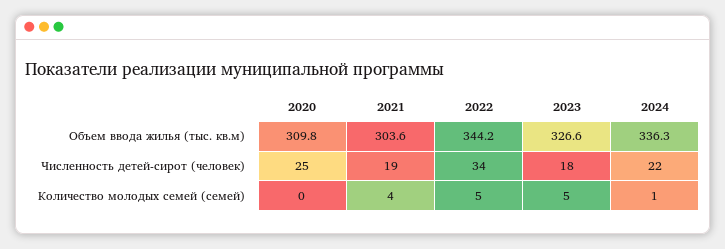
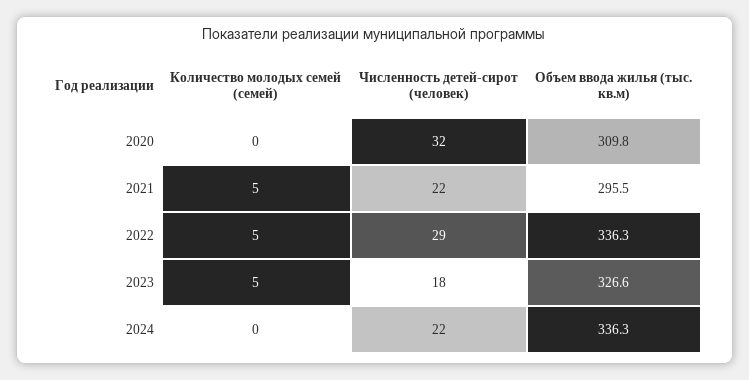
  {
    "2020": {
      "Объем ввода жилья (тыс. кв.м)": 309.8,
-     "Численность детей-сирот (человек)": 25,
+     "Численность детей-сирот (человек)": 32,
      "Количество молодых семей (семей)": 0
    },
    "2021": {
-     "Объем ввода жилья (тыс. кв.м)": 303.6,
+     "Объем ввода жилья (тыс. кв.м)": 295.5,
-     "Численность детей-сирот (человек)": 19,
+     "Численность детей-сирот (человек)": 22,
-     "Количество молодых семей (семей)": 4
+     "Количество молодых семей (семей)": 5
    },
    "2022": {
-     "Объем ввода жилья (тыс. кв.м)": 344.2,
+     "Объем ввода жилья (тыс. кв.м)": 336.3,
-     "Численность детей-сирот (человек)": 34,
+     "Численность детей-сирот (человек)": 29,
      "Количество молодых семей (семей)": 5
    },
    "2023": {
      "Объем ввода жилья (тыс. кв.м)": 326.6,
      "Численность детей-сирот (человек)": 18,
      "Количество молодых семей (семей)": 5
    },
    "2024": {
      "Объем ввода жилья (тыс. кв.м)": 336.3,
      "Численность детей-сирот (человек)": 22,
-     "Количество молодых семей (семей)": 1
+     "Количество молодых семей (семей)": 0
    }
  }

